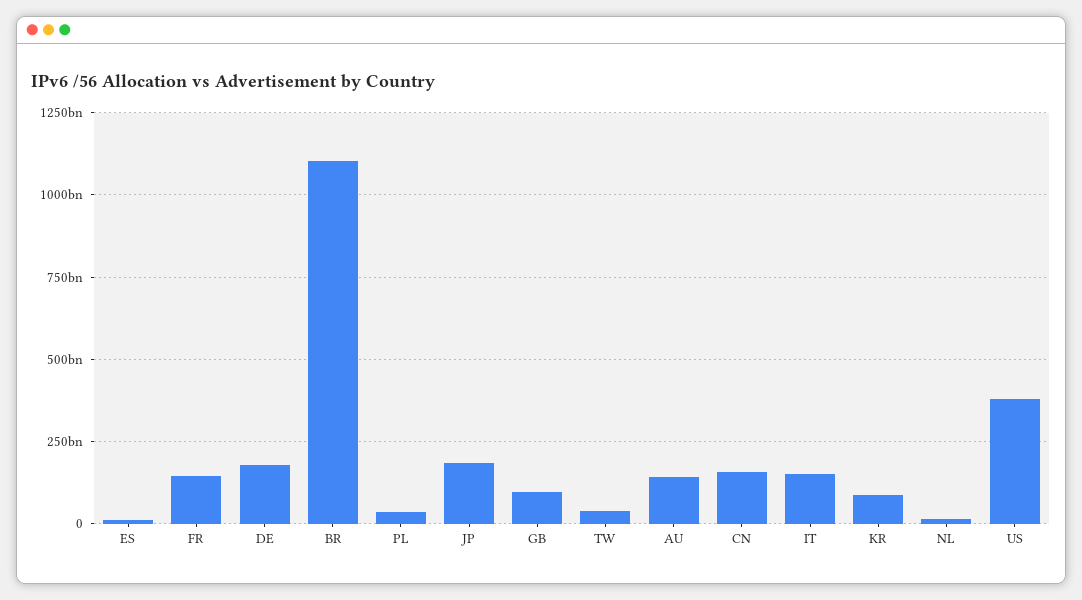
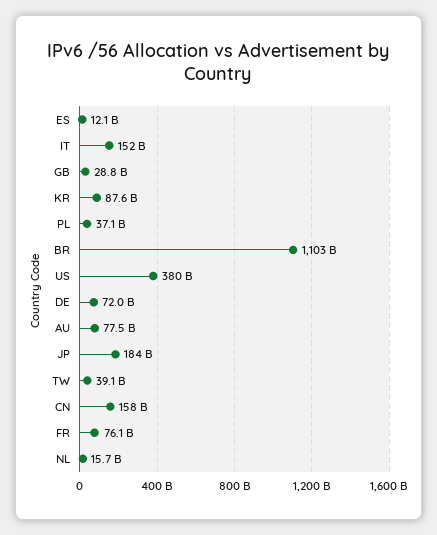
  {
    "ES": 12100000000,
-   "FR": 150000000000,
+   "FR": 76100000000,
-   "DE": 175000000000,
+   "DE": 72000000000,
    "BR": 1103000000000,
    "PL": 37100000000,
    "JP": 184000000000,
-   "GB": 100000000000,
+   "GB": 28800000000,
    "TW": 39100000000,
-   "AU": 150000000000,
+   "AU": 77500000000,
    "CN": 158000000000,
    "IT": 152000000000,
    "KR": 87600000000,
    "NL": 15700000000,
    "US": 380000000000
  }

